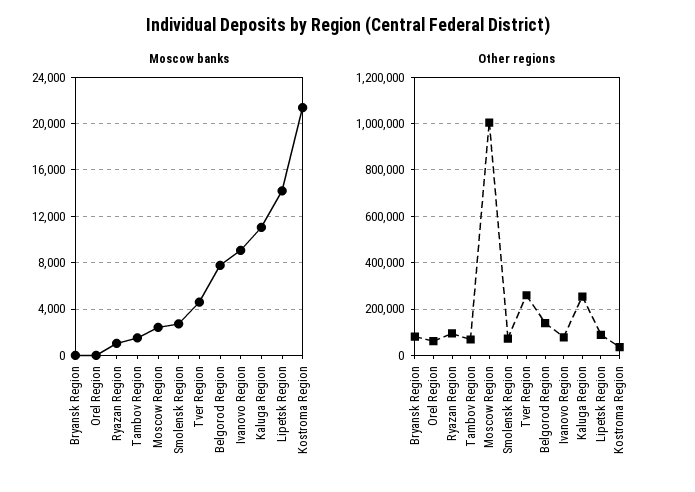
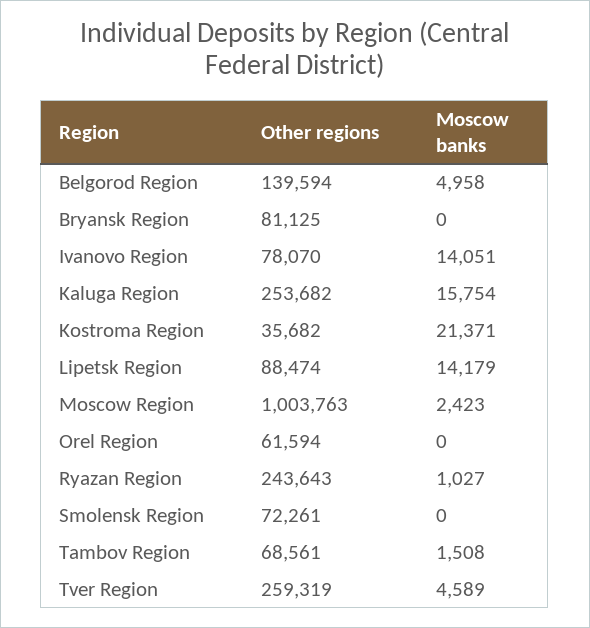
  {
    "Moscow banks": {
      "Bryansk Region": 0,
      "Orel Region": 0,
      "Ryazan Region": 1027,
      "Tambov Region": 1508,
      "Moscow Region": 2423,
-     "Smolensk Region": 3000,
+     "Smolensk Region": 0,
      "Tver Region": 4589,
-     "Belgorod Region": 8000,
+     "Belgorod Region": 4958,
-     "Ivanovo Region": 9000,
+     "Ivanovo Region": 14051,
-     "Kaluga Region": 11000,
+     "Kaluga Region": 15754,
      "Lipetsk Region": 14179,
      "Kostroma Region": 21371
    },
    "Other regions": {
      "Bryansk Region": 81125,
      "Orel Region": 61594,
-     "Ryazan Region": 100000,
+     "Ryazan Region": 243643,
      "Tambov Region": 68561,
      "Moscow Region": 1003763,
      "Smolensk Region": 72261,
      "Tver Region": 259319,
      "Belgorod Region": 139594,
      "Ivanovo Region": 78070,
      "Kaluga Region": 253682,
      "Lipetsk Region": 88474,
      "Kostroma Region": 35682
    }
  }

